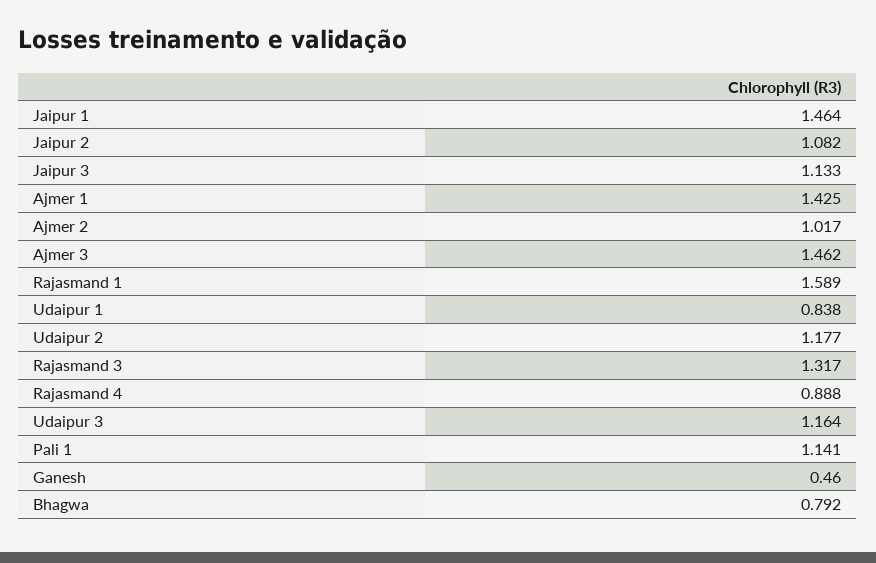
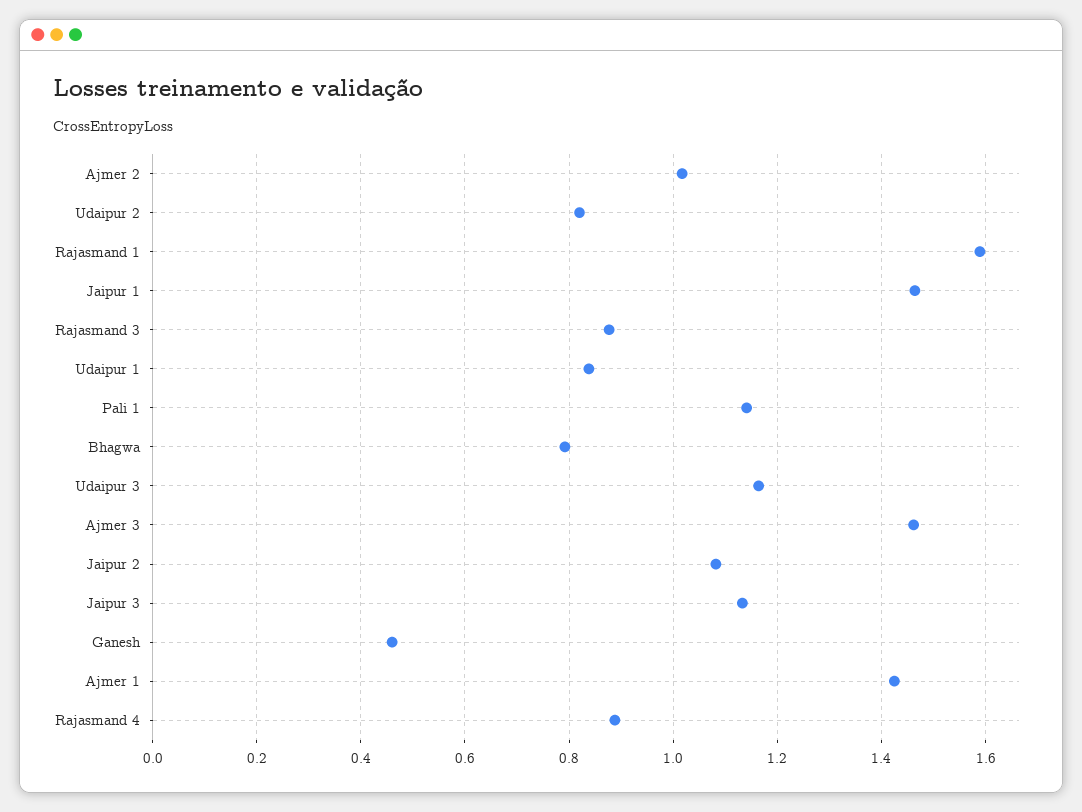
  {
    "Jaipur 1": 1.464,
    "Jaipur 2": 1.082,
    "Jaipur 3": 1.133,
    "Ajmer 1": 1.425,
    "Ajmer 2": 1.017,
    "Ajmer 3": 1.462,
    "Rajasmand 1": 1.589,
    "Udaipur 1": 0.838,
-   "Udaipur 2": 1.177,
+   "Udaipur 2": 0.82,
-   "Rajasmand 3": 1.317,
+   "Rajasmand 3": 0.88,
    "Rajasmand 4": 0.888,
    "Udaipur 3": 1.164,
    "Pali 1": 1.141,
    "Ganesh": 0.46,
    "Bhagwa": 0.792
  }

